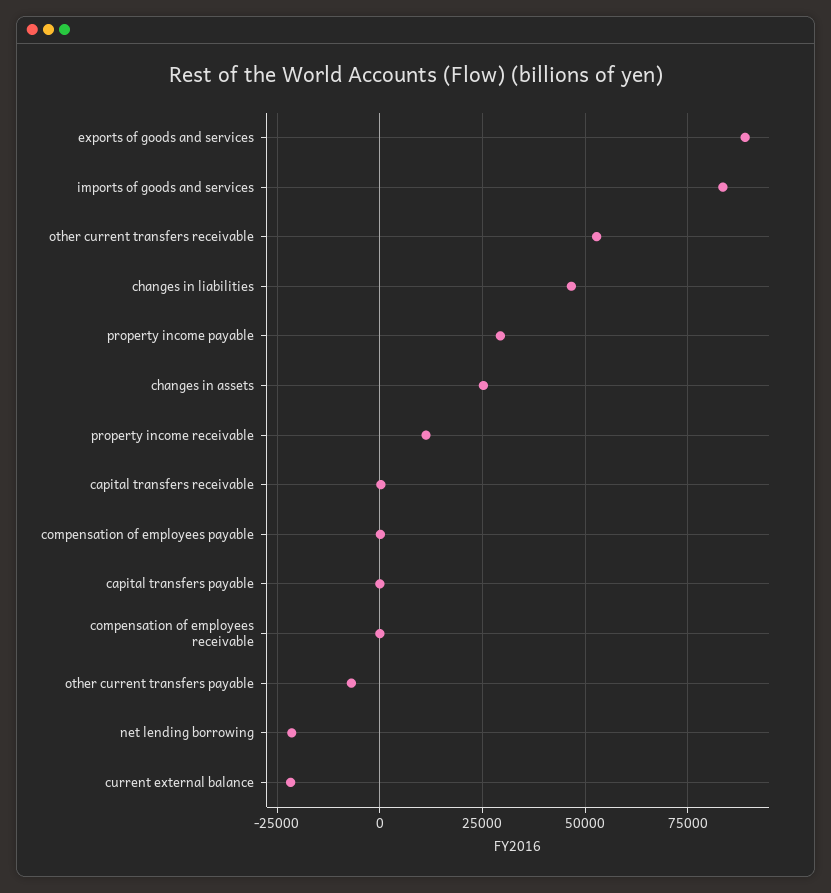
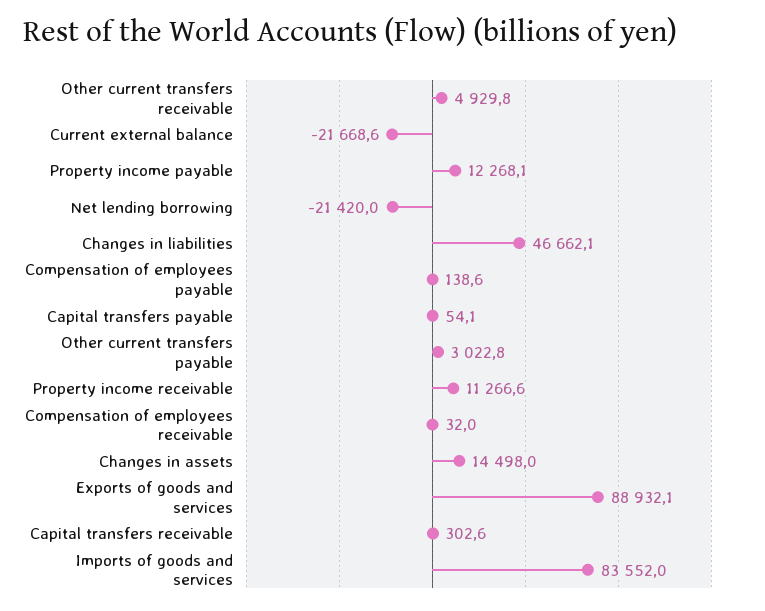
  {
    "exports of goods and services": 88932.1,
    "imports of goods and services": 83552,
-   "other current transfers receivable": 52500,
+   "other current transfers receivable": 4929.8,
    "changes in liabilities": 46662.1,
-   "property income payable": 30000,
+   "property income payable": 12268.1,
-   "changes in assets": 25000,
+   "changes in assets": 14498,
    "property income receivable": 11266.6,
    "capital transfers receivable": 302.6,
    "compensation of employees payable": 138.6,
    "capital transfers payable": 54.1,
    "compensation of employees receivable": 32,
-   "other current transfers payable": -7500,
+   "other current transfers payable": 3022.8,
    "net lending borrowing": -21420,
    "current external balance": -21668.6
  }

